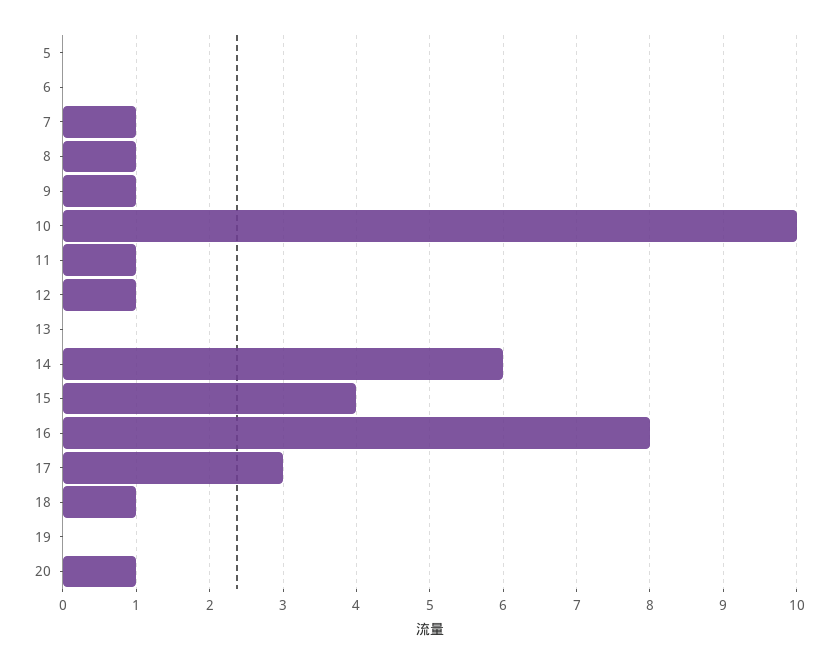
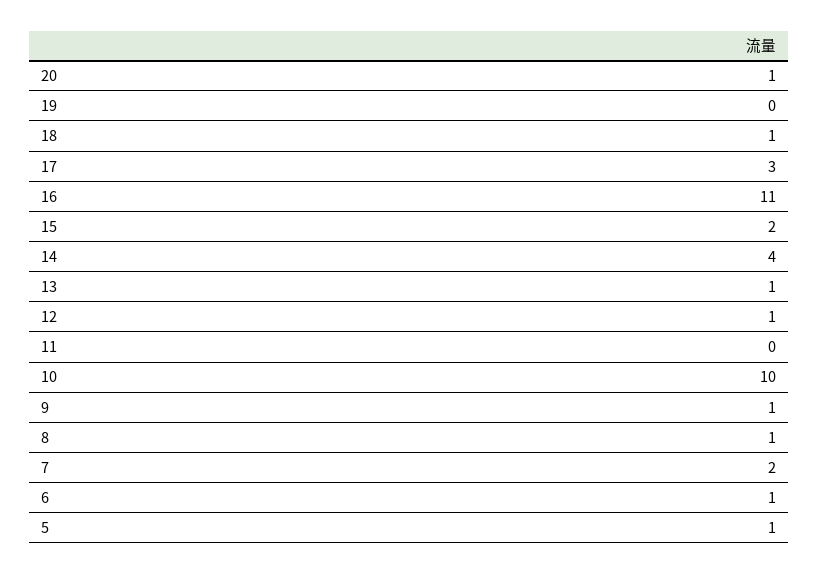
  {
-   "5": 0,
+   "5": 1,
-   "6": 0,
+   "6": 1,
-   "7": 1,
+   "7": 2,
    "8": 1,
    "9": 1,
    "10": 10,
-   "11": 1,
+   "11": 0,
    "12": 1,
-   "13": 0,
+   "13": 1,
-   "14": 6,
+   "14": 4,
-   "15": 4,
+   "15": 2,
-   "16": 8,
+   "16": 11,
    "17": 3,
    "18": 1,
    "19": 0,
    "20": 1
  }

